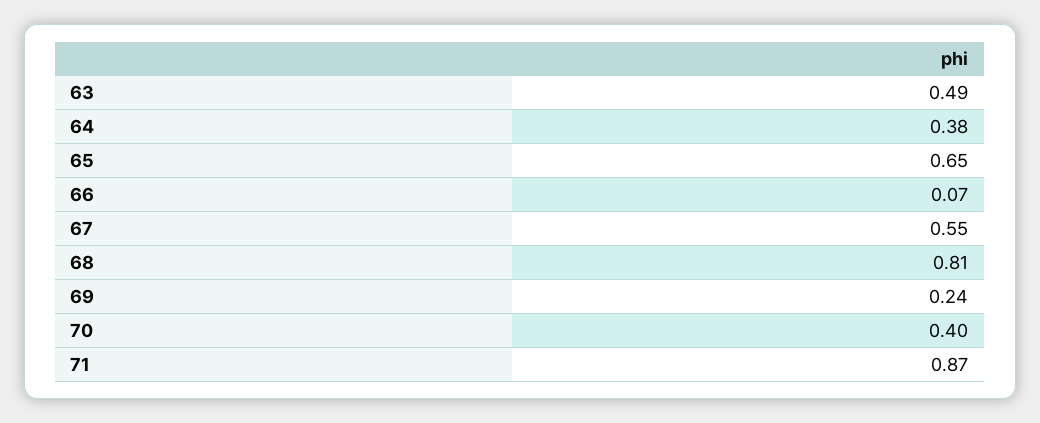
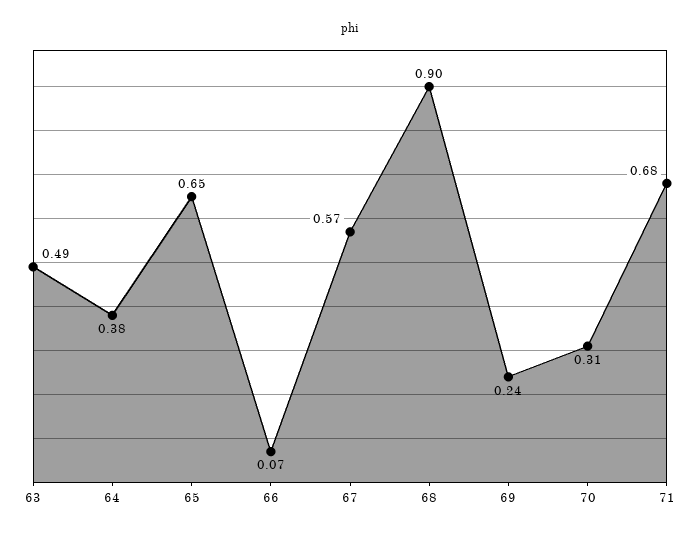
  {
    "63": 0.49,
    "64": 0.38,
    "65": 0.65,
    "66": 0.07,
-   "67": 0.55,
+   "67": 0.57,
-   "68": 0.81,
+   "68": 0.9,
    "69": 0.24,
-   "70": 0.4,
+   "70": 0.31,
-   "71": 0.87
+   "71": 0.68
  }

